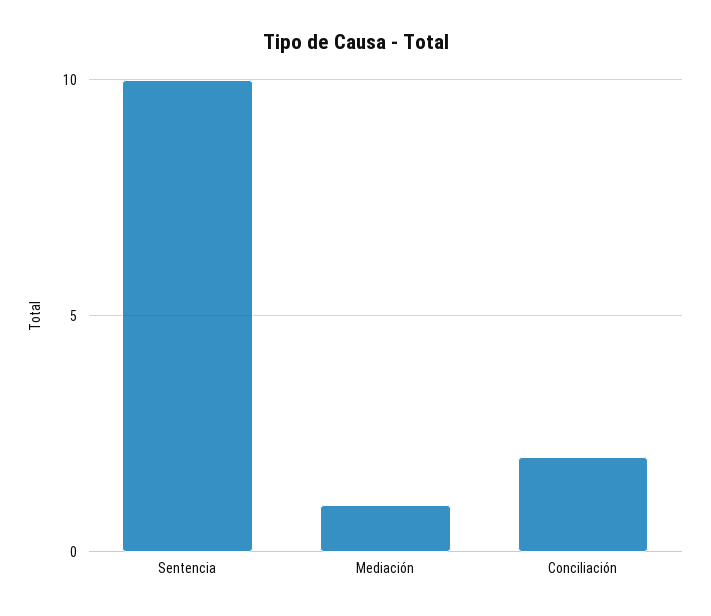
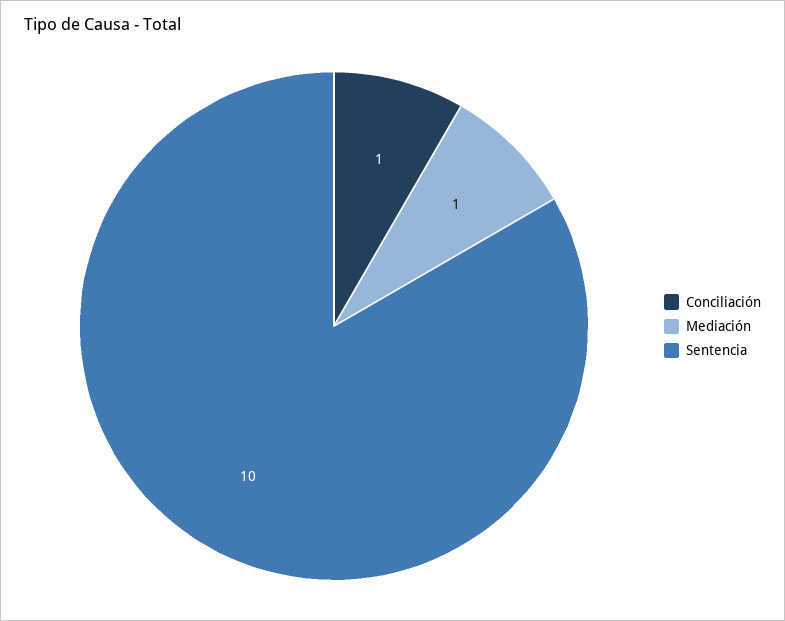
  {
    "Sentencia": 10,
    "Mediación": 1,
-   "Conciliación": 2
+   "Conciliación": 1
  }

